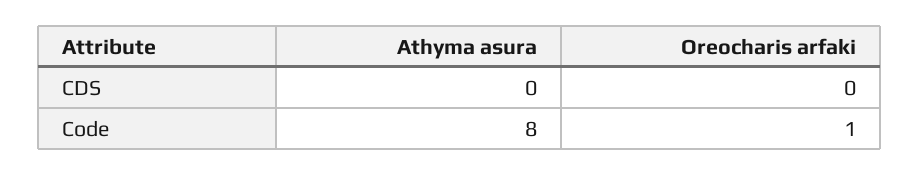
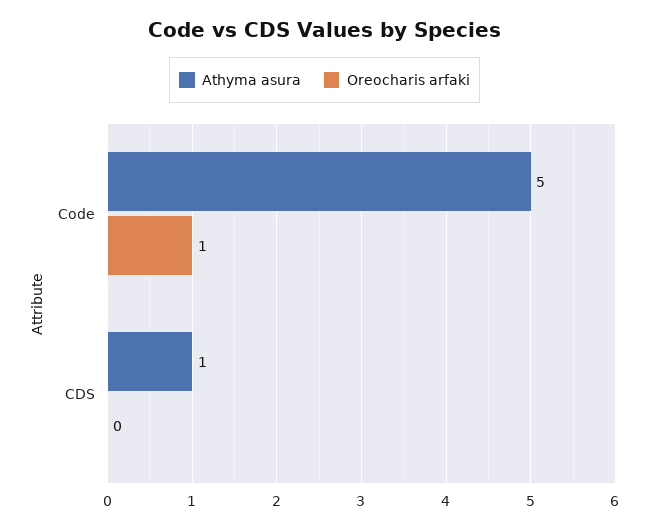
  {
    "Athyma asura": {
-     "CDS": 0,
+     "CDS": 1,
-     "Code": 8
+     "Code": 5
    },
    "Oreocharis arfaki": {
      "CDS": 0,
      "Code": 1
    }
  }

